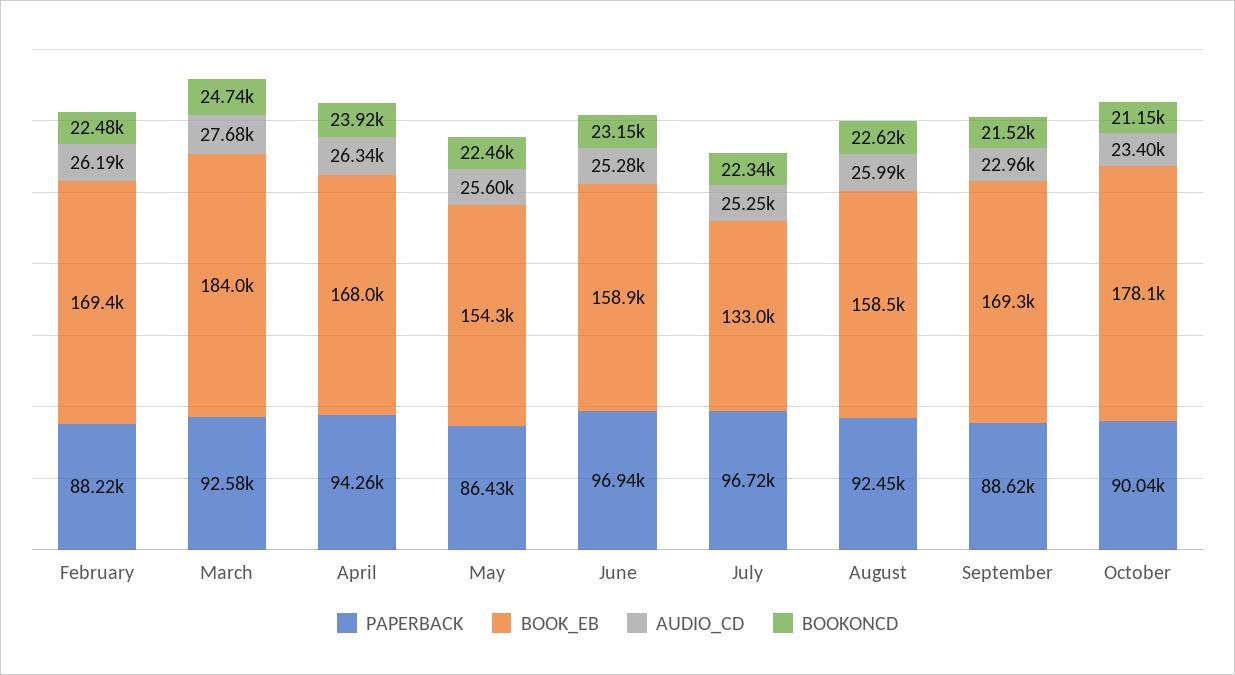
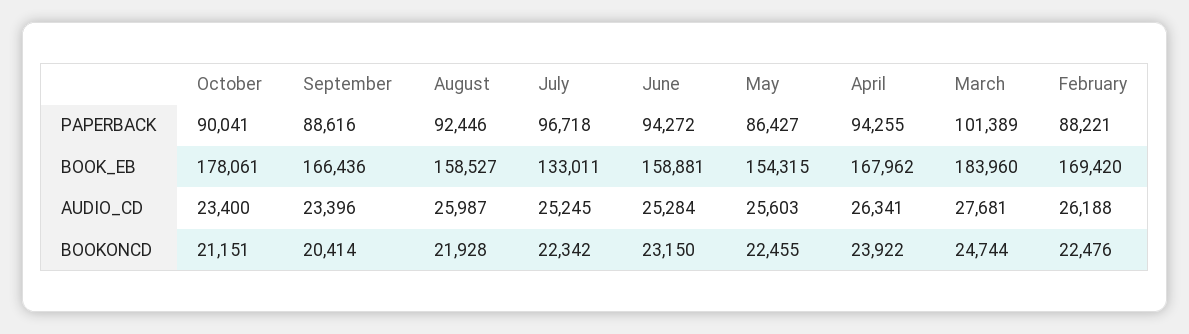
  {
    "PAPERBACK": {
      "February": 88221,
-     "March": 92580,
+     "March": 101389,
      "April": 94255,
      "May": 86427,
-     "June": 96940,
+     "June": 94272,
      "July": 96718,
      "August": 92446,
      "September": 88616,
      "October": 90041
    },
    "BOOK_EB": {
      "February": 169420,
      "March": 183960,
      "April": 167962,
      "May": 154315,
      "June": 158881,
      "July": 133011,
      "August": 158527,
-     "September": 169300,
+     "September": 166436,
      "October": 178061
    },
    "AUDIO_CD": {
      "February": 26188,
      "March": 27681,
      "April": 26341,
      "May": 25603,
      "June": 25284,
      "July": 25245,
      "August": 25987,
-     "September": 22960,
+     "September": 23396,
      "October": 23400
    },
    "BOOKONCD": {
      "February": 22476,
      "March": 24744,
      "April": 23922,
      "May": 22455,
      "June": 23150,
      "July": 22342,
-     "August": 22620,
+     "August": 21928,
-     "September": 21520,
+     "September": 20414,
      "October": 21151
    }
  }

